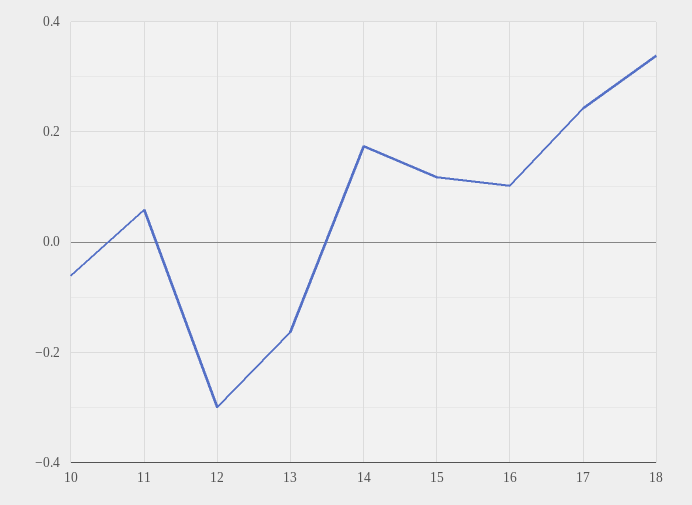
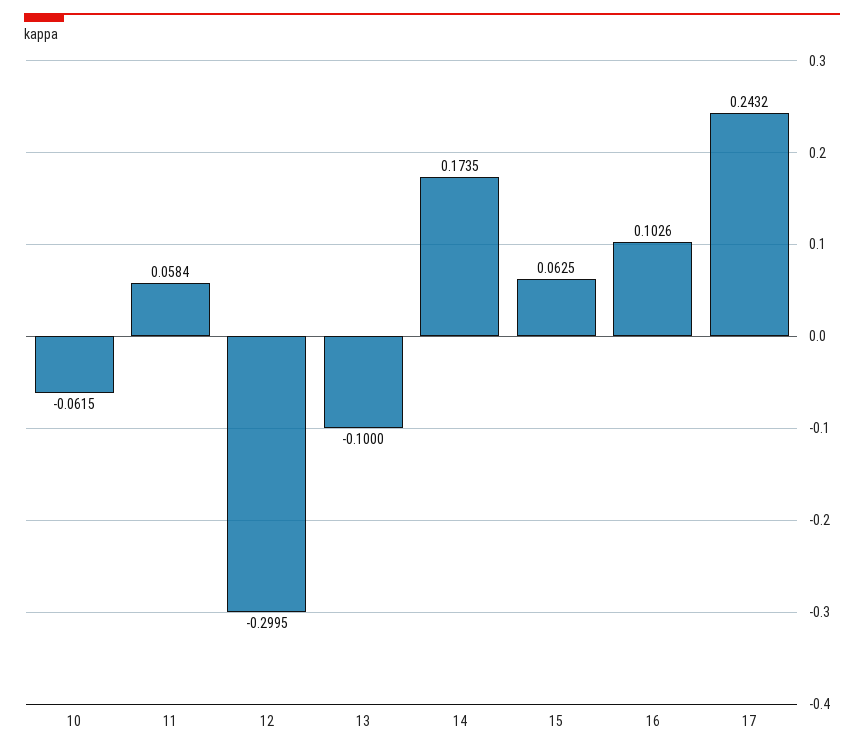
  {
    "10": -0.0615,
    "11": 0.0584,
    "12": -0.2995,
-   "13": -0.16,
+   "13": -0.1,
    "14": 0.1735,
-   "15": 0.12,
+   "15": 0.0625,
    "16": 0.1026,
-   "17": 0.2432,
+   "17": 0.2432
-   "18": 0.34
  }

